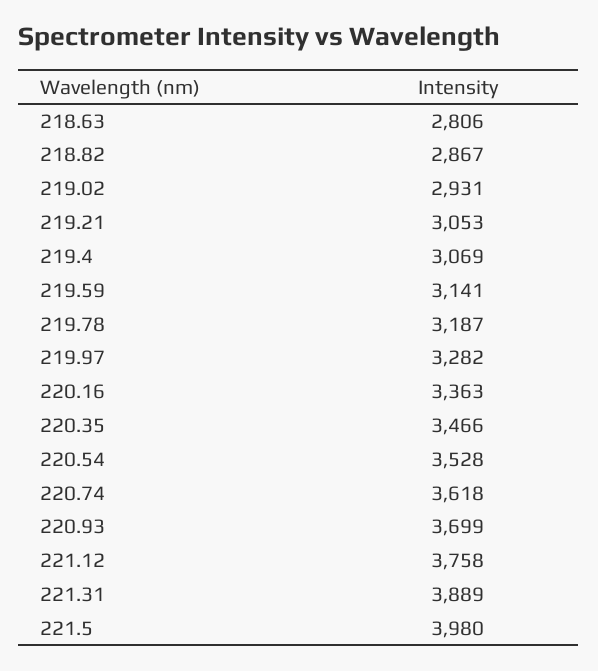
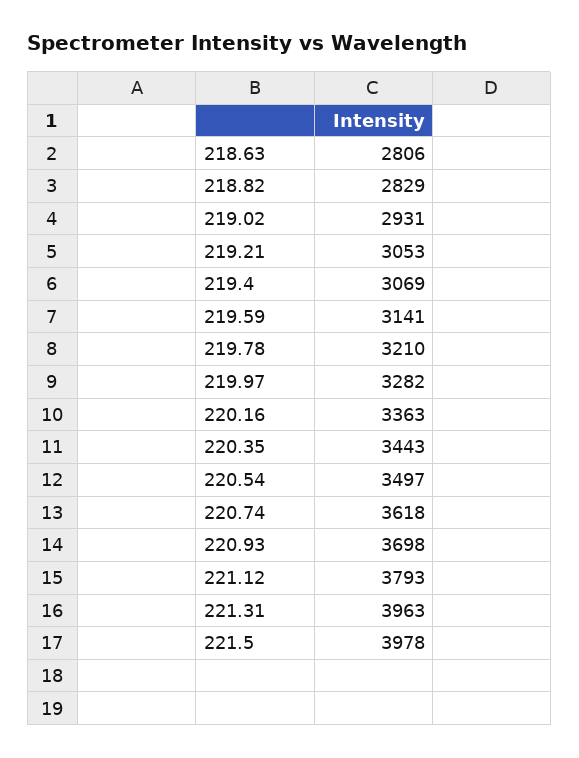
  {
    "218.63": 2806,
-   "218.82": 2867,
+   "218.82": 2829,
    "219.02": 2931,
    "219.21": 3053,
    "219.4": 3069,
    "219.59": 3141,
-   "219.78": 3187,
+   "219.78": 3210,
    "219.97": 3282,
    "220.16": 3363,
-   "220.35": 3466,
+   "220.35": 3443,
-   "220.54": 3528,
+   "220.54": 3497,
    "220.74": 3618,
-   "220.93": 3699,
+   "220.93": 3698,
-   "221.12": 3758,
+   "221.12": 3793,
-   "221.31": 3889,
+   "221.31": 3963,
-   "221.5": 3980
+   "221.5": 3978
  }

